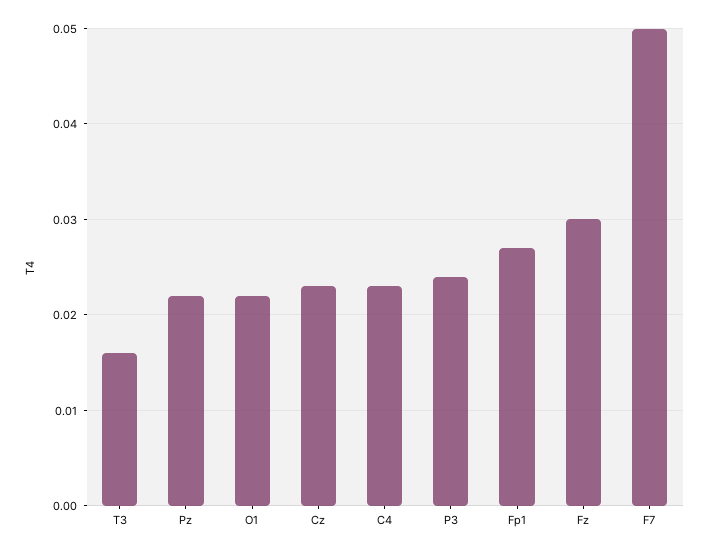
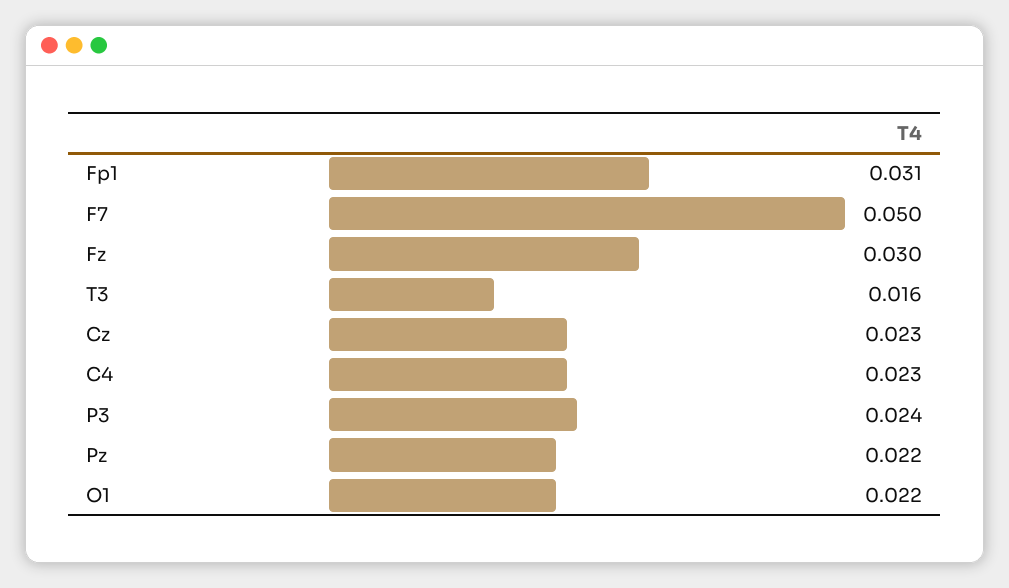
  {
    "T3": 0.016,
    "Pz": 0.022,
    "O1": 0.022,
    "Cz": 0.023,
    "C4": 0.023,
    "P3": 0.024,
-   "Fp1": 0.027,
+   "Fp1": 0.031,
    "Fz": 0.03,
    "F7": 0.05
  }

